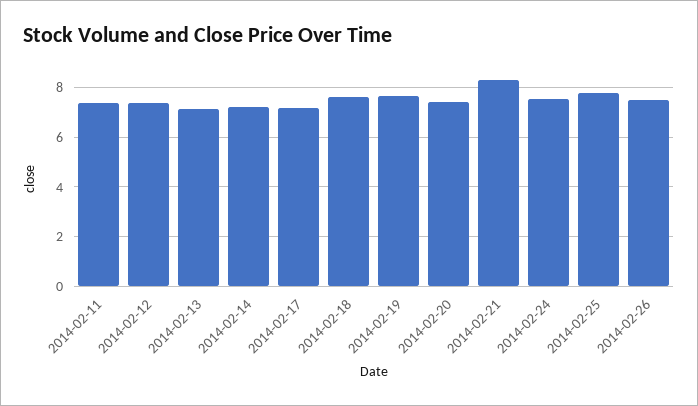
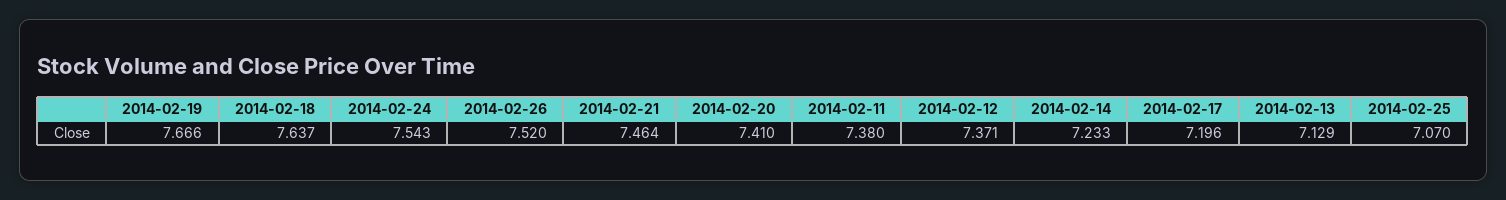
  {
    "2014-02-11": 7.38,
    "2014-02-12": 7.371,
    "2014-02-13": 7.129,
    "2014-02-14": 7.233,
    "2014-02-17": 7.196,
    "2014-02-18": 7.637,
    "2014-02-19": 7.666,
    "2014-02-20": 7.41,
-   "2014-02-21": 8.25,
+   "2014-02-21": 7.464,
    "2014-02-24": 7.543,
-   "2014-02-25": 7.75,
+   "2014-02-25": 7.07,
    "2014-02-26": 7.52
  }

